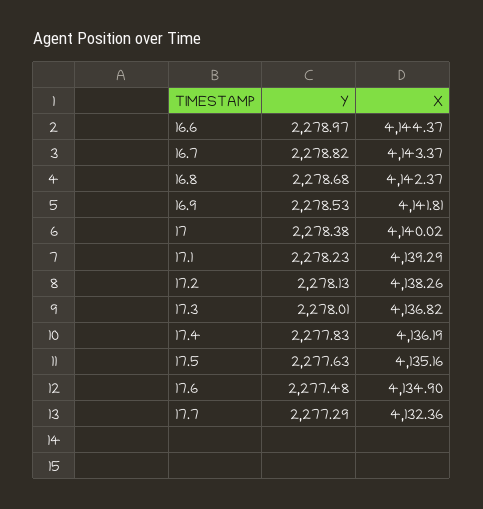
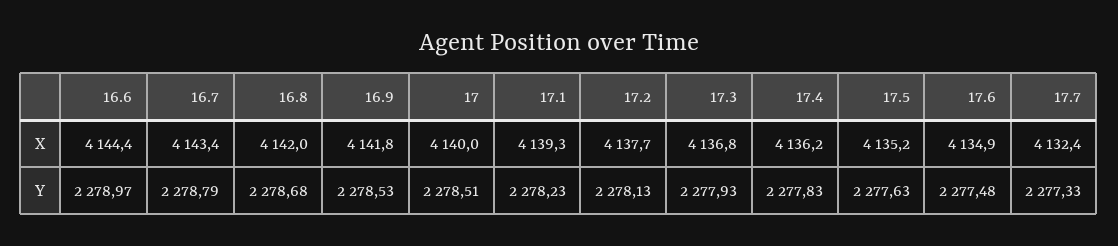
  {
    "Y": {
      "16.6": 2278.97,
-     "16.7": 2278.82,
+     "16.7": 2278.79,
      "16.8": 2278.68,
      "16.9": 2278.53,
-     "17": 2278.38,
+     "17": 2278.51,
      "17.1": 2278.23,
      "17.2": 2278.13,
-     "17.3": 2278.01,
+     "17.3": 2277.93,
      "17.4": 2277.83,
      "17.5": 2277.63,
      "17.6": 2277.48,
-     "17.7": 2277.29
+     "17.7": 2277.33
    },
    "X": {
      "16.6": 4144.37,
      "16.7": 4143.37,
-     "16.8": 4142.37,
+     "16.8": 4142,
      "16.9": 4141.81,
      "17": 4140.02,
      "17.1": 4139.29,
-     "17.2": 4138.26,
+     "17.2": 4137.7,
      "17.3": 4136.82,
      "17.4": 4136.19,
      "17.5": 4135.16,
      "17.6": 4134.9,
      "17.7": 4132.36
    }
  }

